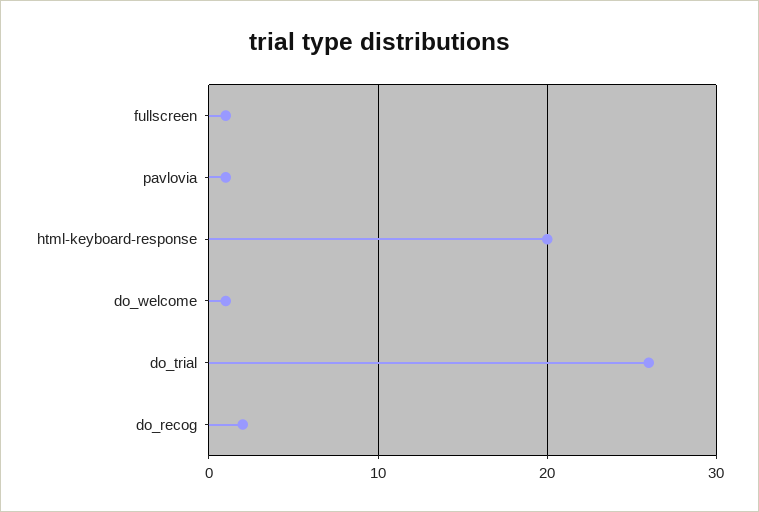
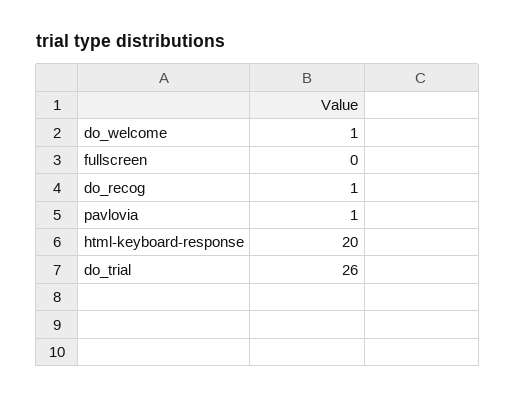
  {
-   "fullscreen": 1,
+   "fullscreen": 0,
    "pavlovia": 1,
    "html-keyboard-response": 20,
    "do_welcome": 1,
    "do_trial": 26,
-   "do_recog": 2
+   "do_recog": 1
  }

